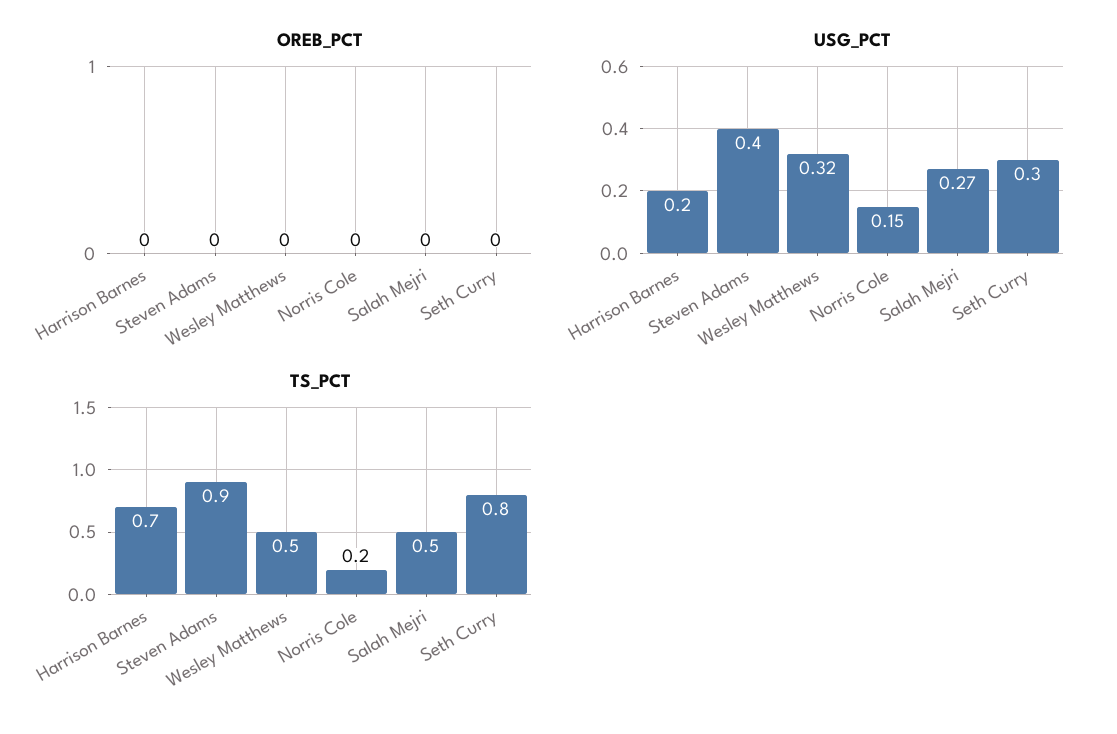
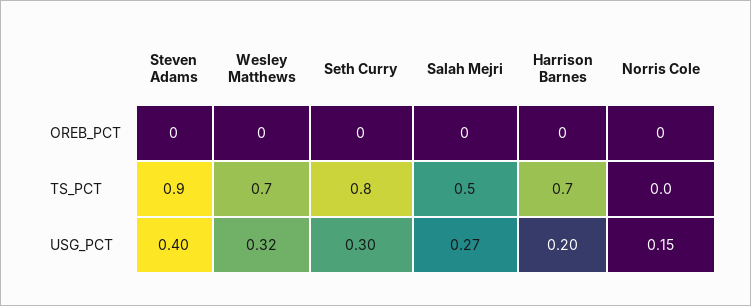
  {
    "OREB_PCT": {
      "Harrison Barnes": 0,
      "Steven Adams": 0,
      "Wesley Matthews": 0,
      "Norris Cole": 0,
      "Salah Mejri": 0,
      "Seth Curry": 0
    },
    "USG_PCT": {
      "Harrison Barnes": 0.2,
      "Steven Adams": 0.4,
      "Wesley Matthews": 0.32,
      "Norris Cole": 0.15,
      "Salah Mejri": 0.27,
      "Seth Curry": 0.3
    },
    "TS_PCT": {
      "Harrison Barnes": 0.7,
      "Steven Adams": 0.9,
-     "Wesley Matthews": 0.5,
+     "Wesley Matthews": 0.7,
-     "Norris Cole": 0.2,
+     "Norris Cole": 0,
      "Salah Mejri": 0.5,
      "Seth Curry": 0.8
    }
  }

